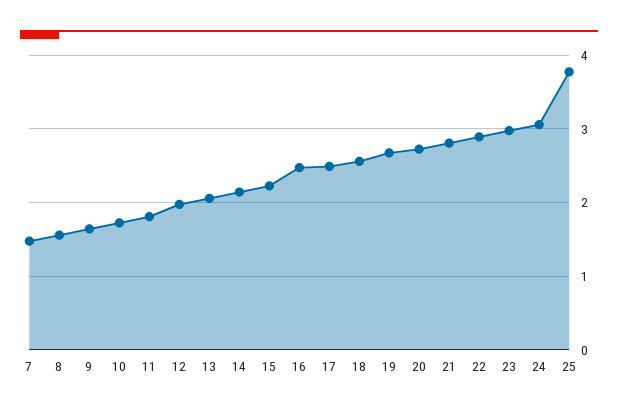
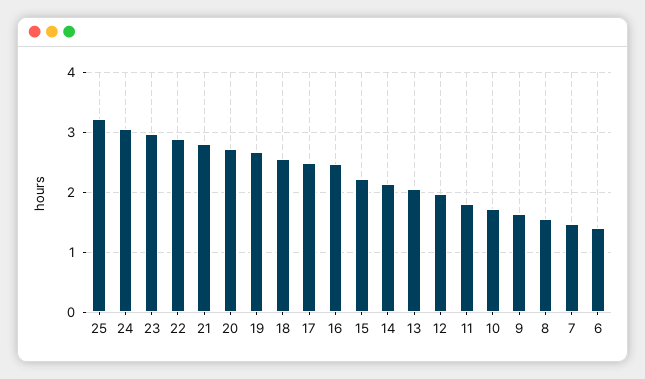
  {
    "7": 1.5,
    "8": 1.6,
    "9": 1.6,
    "10": 1.7,
    "11": 1.8,
    "12": 2,
    "13": 2.1,
    "14": 2.1,
    "15": 2.2,
    "16": 2.5,
    "17": 2.5,
    "18": 2.6,
    "19": 2.7,
    "20": 2.7,
    "21": 2.8,
    "22": 2.9,
    "23": 3,
    "24": 3.1,
-   "25": 3.8
+   "25": 3.2,
+   "6": 1.4
  }

